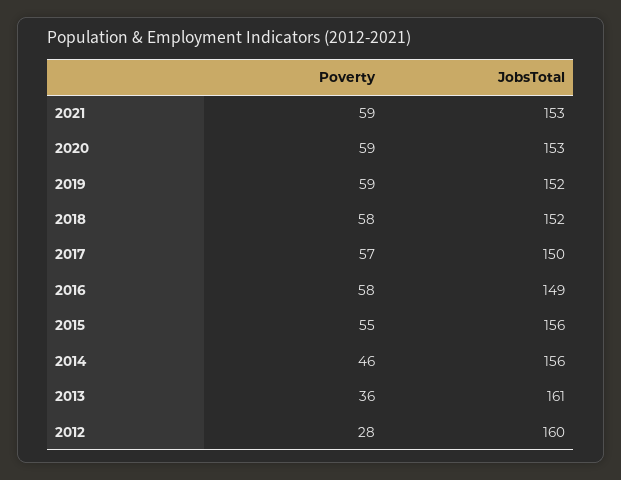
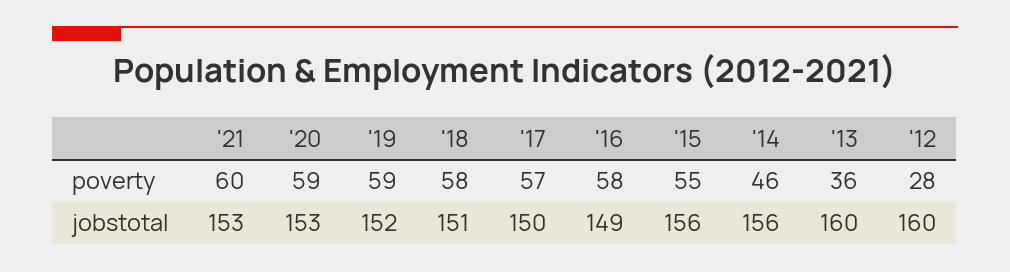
  {
    "Poverty": {
-     "2021": 59,
+     "2021": 60,
      "2020": 59,
      "2019": 59,
      "2018": 58,
      "2017": 57,
      "2016": 58,
      "2015": 55,
      "2014": 46,
      "2013": 36,
      "2012": 28
    },
    "JobsTotal": {
      "2021": 153,
      "2020": 153,
      "2019": 152,
-     "2018": 152,
+     "2018": 151,
      "2017": 150,
      "2016": 149,
      "2015": 156,
      "2014": 156,
-     "2013": 161,
+     "2013": 160,
      "2012": 160
    }
  }

